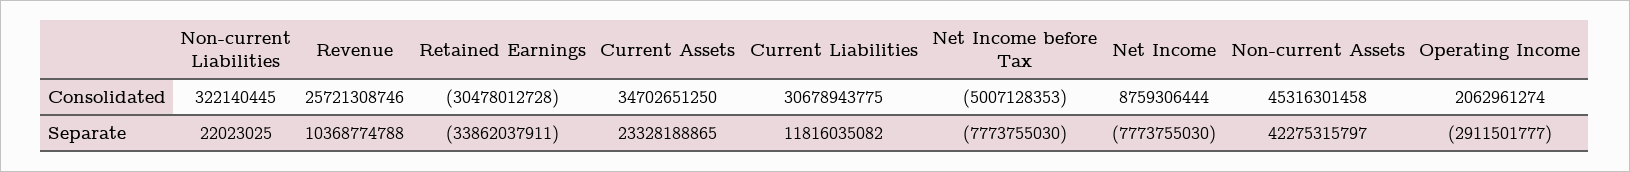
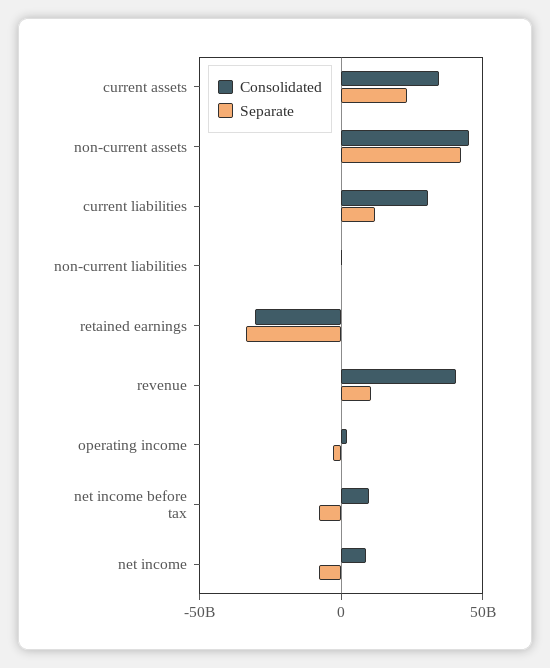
  {
    "Consolidated": {
      "Non-current Liabilities": 322140445,
-     "Revenue": 25721308746,
+     "Revenue": 40000000000,
      "Retained Earnings": -30478012728,
      "Current Assets": 34702651250,
      "Current Liabilities": 30678943775,
-     "Net Income before Tax": -5007128353,
+     "Net Income before Tax": 10000000000,
      "Net Income": 8759306444,
      "Non-current Assets": 45316301458,
      "Operating Income": 2062961274
    },
    "Separate": {
      "Non-current Liabilities": 22023025,
      "Revenue": 10368774788,
      "Retained Earnings": -33862037911,
      "Current Assets": 23328188865,
      "Current Liabilities": 11816035082,
      "Net Income before Tax": -7773755030,
      "Net Income": -7773755030,
      "Non-current Assets": 42275315797,
      "Operating Income": -2911501777
    }
  }

